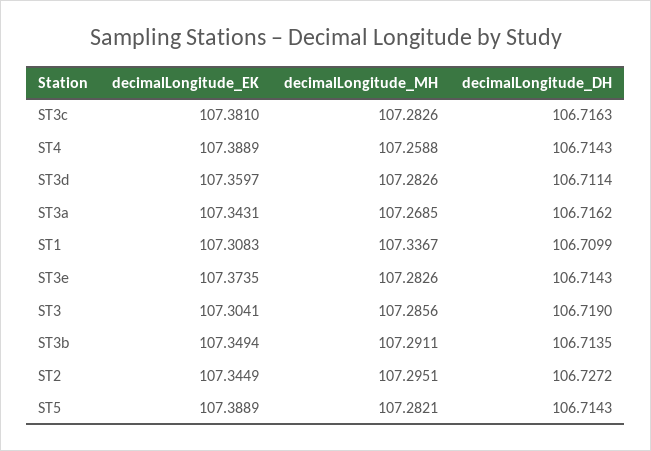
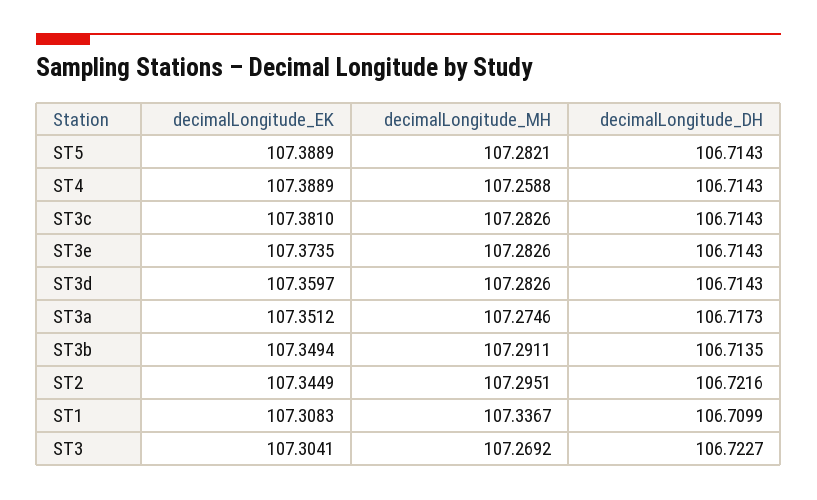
  {
    "decimalLongitude_EK": {
      "ST3c": 107.381,
      "ST4": 107.3889,
      "ST3d": 107.3597,
-     "ST3a": 107.3431,
+     "ST3a": 107.3512,
      "ST1": 107.3083,
      "ST3e": 107.3735,
      "ST3": 107.3041,
      "ST3b": 107.3494,
      "ST2": 107.3449,
      "ST5": 107.3889
    },
    "decimalLongitude_MH": {
      "ST3c": 107.2826,
      "ST4": 107.2588,
      "ST3d": 107.2826,
-     "ST3a": 107.2685,
+     "ST3a": 107.2746,
      "ST1": 107.3367,
      "ST3e": 107.2826,
-     "ST3": 107.2856,
+     "ST3": 107.2692,
      "ST3b": 107.2911,
      "ST2": 107.2951,
      "ST5": 107.2821
    },
    "decimalLongitude_DH": {
-     "ST3c": 106.7163,
+     "ST3c": 106.7143,
      "ST4": 106.7143,
-     "ST3d": 106.7114,
+     "ST3d": 106.7143,
-     "ST3a": 106.7162,
+     "ST3a": 106.7173,
      "ST1": 106.7099,
      "ST3e": 106.7143,
-     "ST3": 106.719,
+     "ST3": 106.7227,
      "ST3b": 106.7135,
-     "ST2": 106.7272,
+     "ST2": 106.7216,
      "ST5": 106.7143
    }
  }

